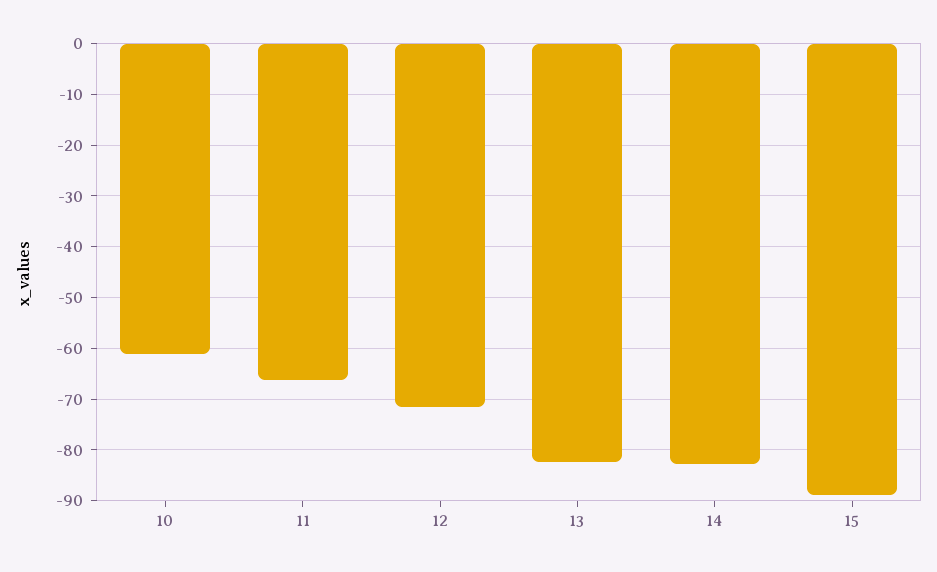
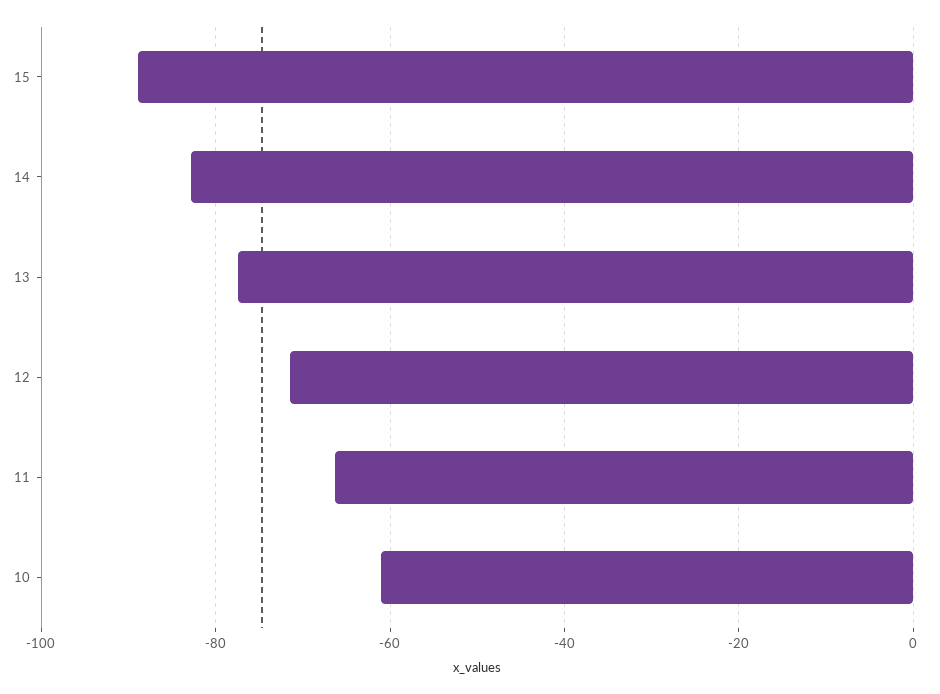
  {
    "10": -62,
    "11": -66,
    "12": -72,
-   "13": -82,
+   "13": -78,
    "14": -82,
    "15": -88
  }

